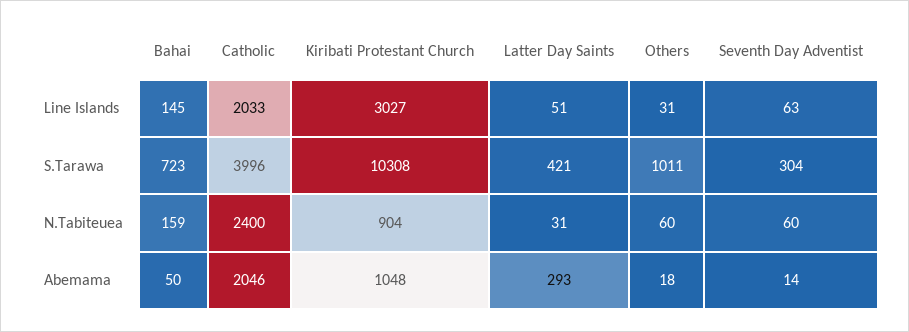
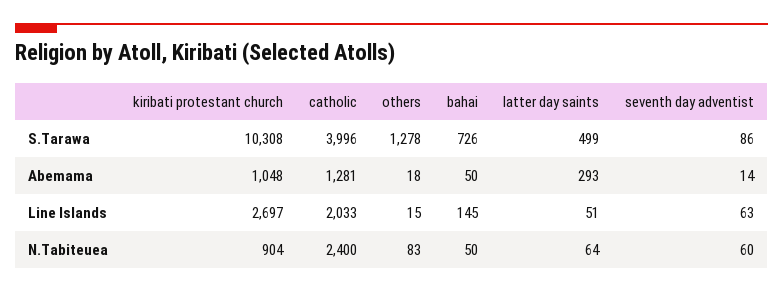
  {
    "Bahai": {
      "Line Islands": 145,
-     "S.Tarawa": 723,
+     "S.Tarawa": 726,
-     "N.Tabiteuea": 159,
+     "N.Tabiteuea": 50,
      "Abemama": 50
    },
    "Catholic": {
      "Line Islands": 2033,
      "S.Tarawa": 3996,
      "N.Tabiteuea": 2400,
-     "Abemama": 2046
+     "Abemama": 1281
    },
    "Kiribati Protestant Church": {
-     "Line Islands": 3027,
+     "Line Islands": 2697,
      "S.Tarawa": 10308,
      "N.Tabiteuea": 904,
      "Abemama": 1048
    },
    "Latter Day Saints": {
      "Line Islands": 51,
-     "S.Tarawa": 421,
+     "S.Tarawa": 499,
-     "N.Tabiteuea": 31,
+     "N.Tabiteuea": 64,
      "Abemama": 293
    },
    "Others": {
-     "Line Islands": 31,
+     "Line Islands": 15,
-     "S.Tarawa": 1011,
+     "S.Tarawa": 1278,
-     "N.Tabiteuea": 60,
+     "N.Tabiteuea": 83,
      "Abemama": 18
    },
    "Seventh Day Adventist": {
      "Line Islands": 63,
-     "S.Tarawa": 304,
+     "S.Tarawa": 86,
      "N.Tabiteuea": 60,
      "Abemama": 14
    }
  }

